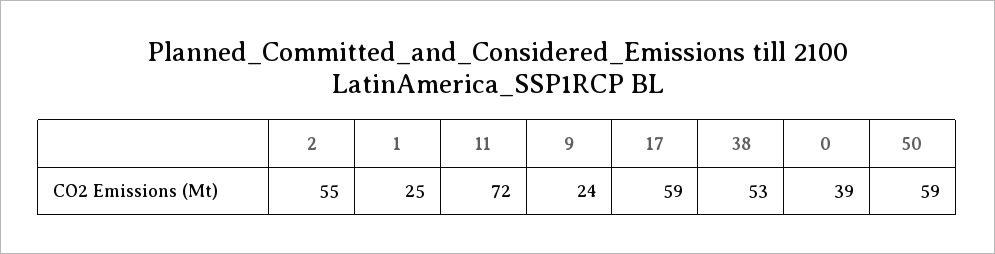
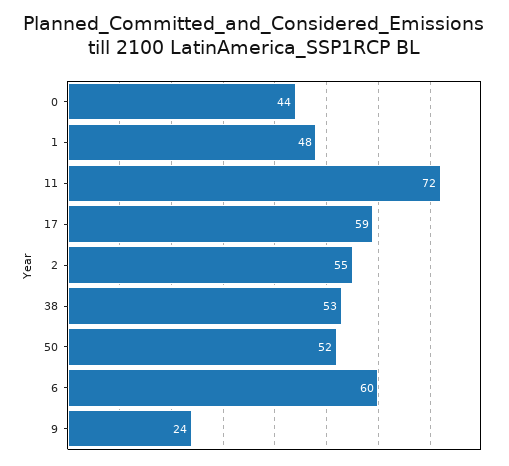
  {
    "2": 55,
-   "1": 25,
+   "1": 48,
    "11": 72,
    "9": 24,
    "17": 59,
    "38": 53,
-   "0": 39,
+   "0": 44,
-   "50": 59
+   "50": 52,
+   "6": 60
  }

